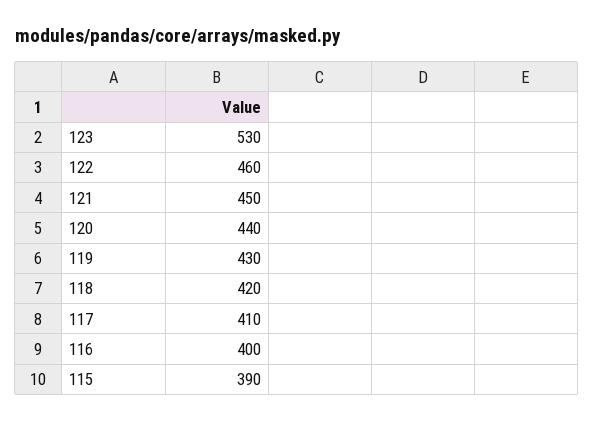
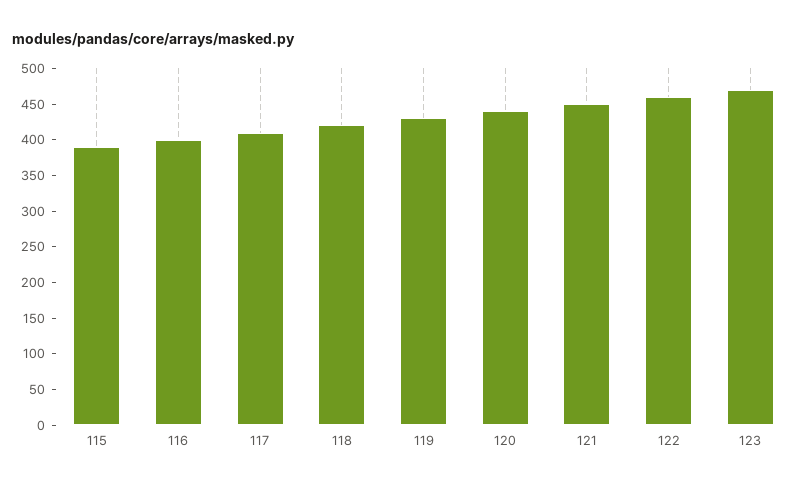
  {
-   "123": 530,
+   "123": 475,
    "122": 460,
    "121": 450,
    "120": 440,
    "119": 430,
    "118": 420,
    "117": 410,
    "116": 400,
    "115": 390
  }

